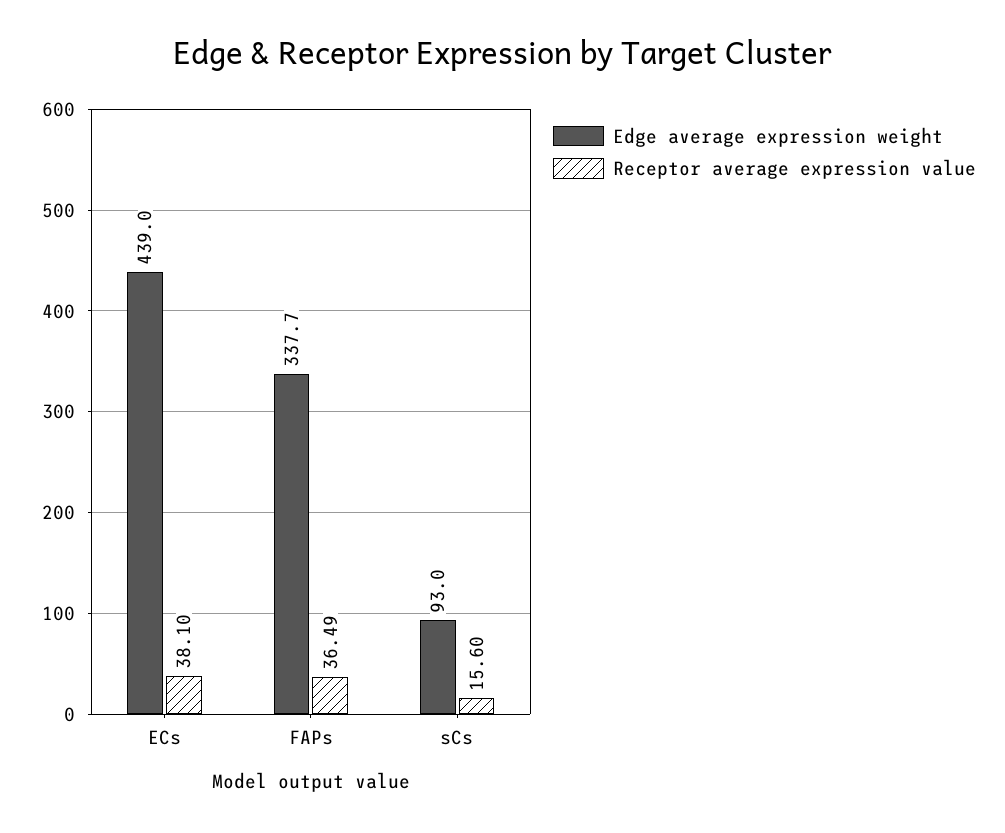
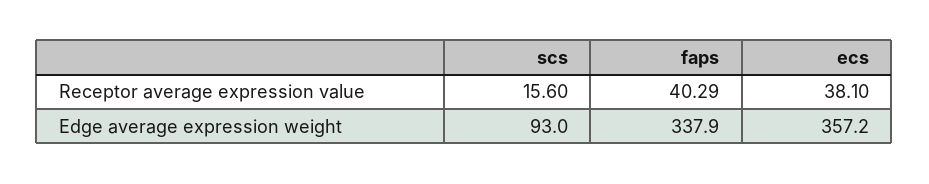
  {
    "Edge average expression weight": {
-     "ECs": 439,
+     "ECs": 357.2,
-     "FAPs": 337.7,
+     "FAPs": 337.9,
      "sCs": 93
    },
    "Receptor average expression value": {
      "ECs": 38.1,
-     "FAPs": 36.49,
+     "FAPs": 40.29,
      "sCs": 15.6
    }
  }

